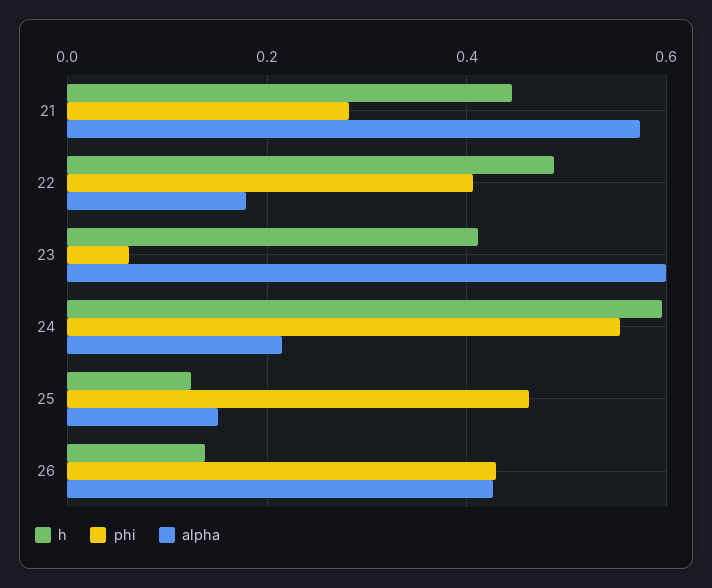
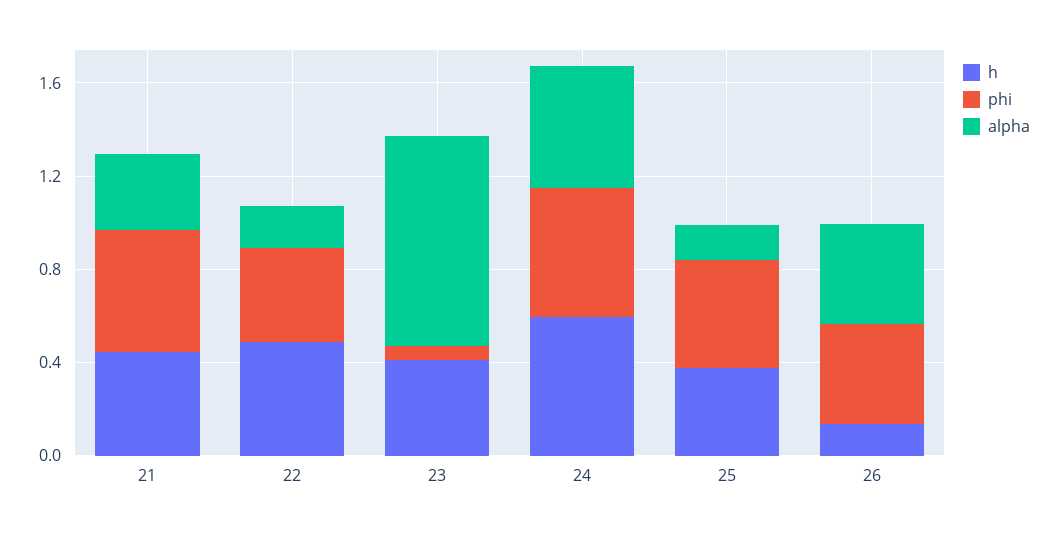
  {
    "h": {
      "21": 0.44,
      "22": 0.48,
      "23": 0.42,
      "24": 0.6,
-     "25": 0.12,
+     "25": 0.4,
      "26": 0.14
    },
    "phi": {
-     "21": 0.28,
+     "21": 0.5,
      "22": 0.4,
      "23": 0.06,
      "24": 0.56,
      "25": 0.46,
      "26": 0.42
    },
    "alpha": {
-     "21": 0.58,
+     "21": 0.3,
      "22": 0.18,
-     "23": 0.6,
+     "23": 0.9,
-     "24": 0.22,
+     "24": 0.5,
      "25": 0.16,
      "26": 0.42
    }
  }

